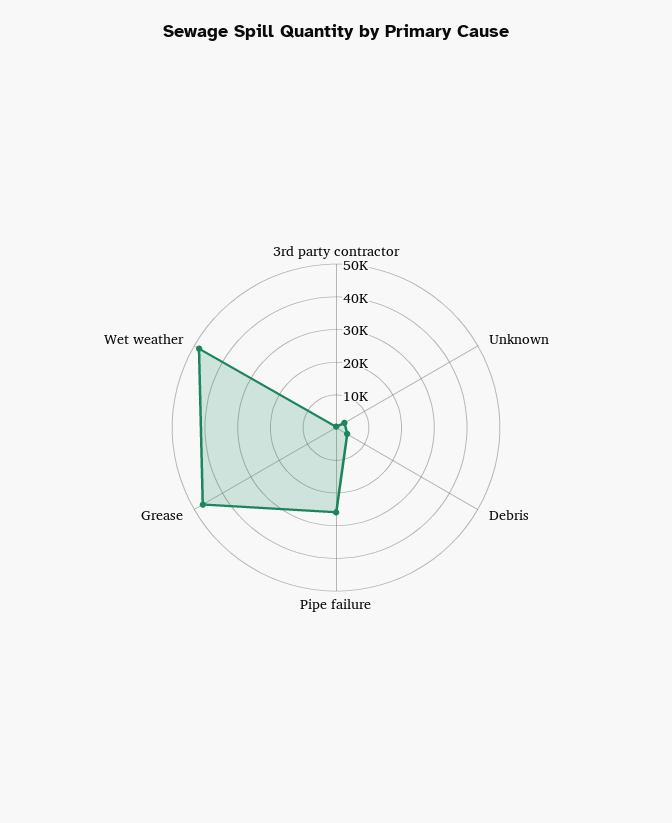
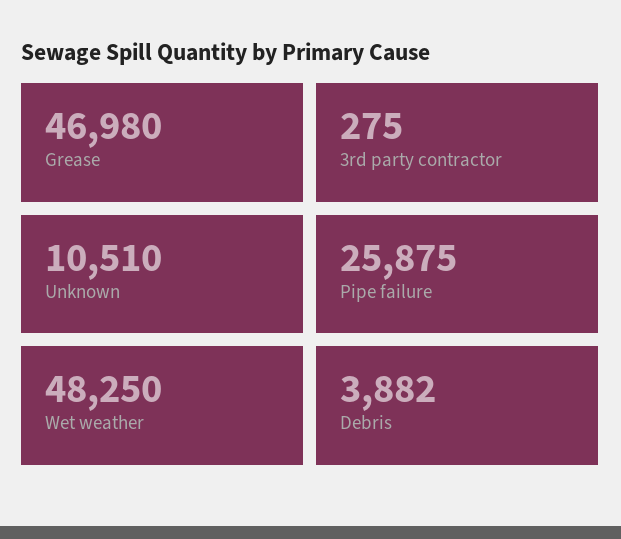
  {
    "3rd party contractor": 275,
-   "Unknown": 2500,
+   "Unknown": 10510,
    "Debris": 3882,
    "Pipe failure": 25875,
    "Grease": 46980,
    "Wet weather": 48250
  }

